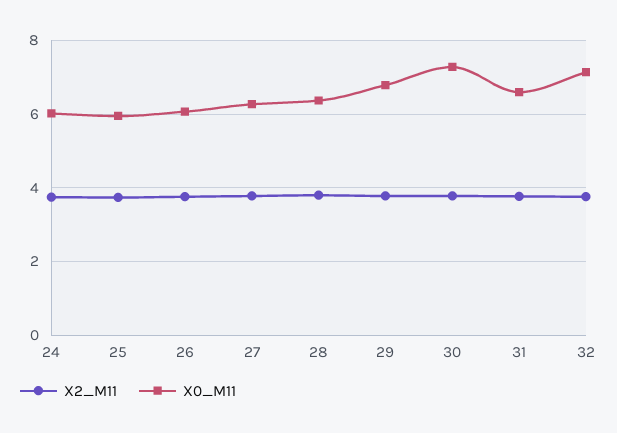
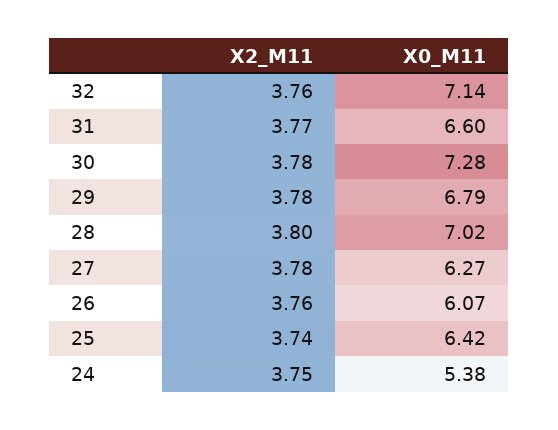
  {
    "X2_M11": {
      "24": 3.75,
      "25": 3.74,
      "26": 3.76,
      "27": 3.78,
      "28": 3.8,
      "29": 3.78,
      "30": 3.78,
      "31": 3.77,
      "32": 3.76
    },
    "X0_M11": {
-     "24": 6,
+     "24": 5.38,
-     "25": 6,
+     "25": 6.42,
      "26": 6.07,
      "27": 6.27,
-     "28": 6.4,
+     "28": 7.02,
      "29": 6.79,
      "30": 7.28,
      "31": 6.6,
      "32": 7.14
    }
  }

